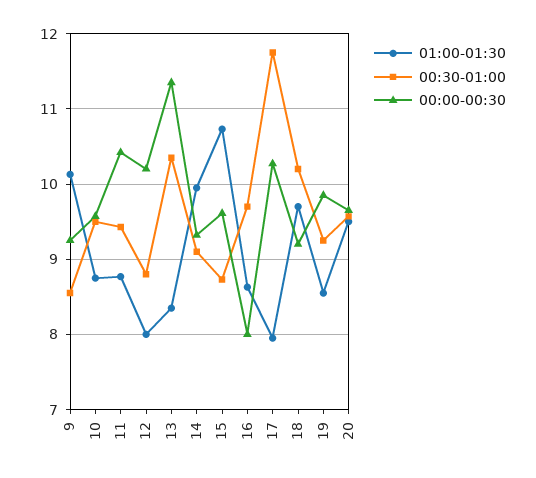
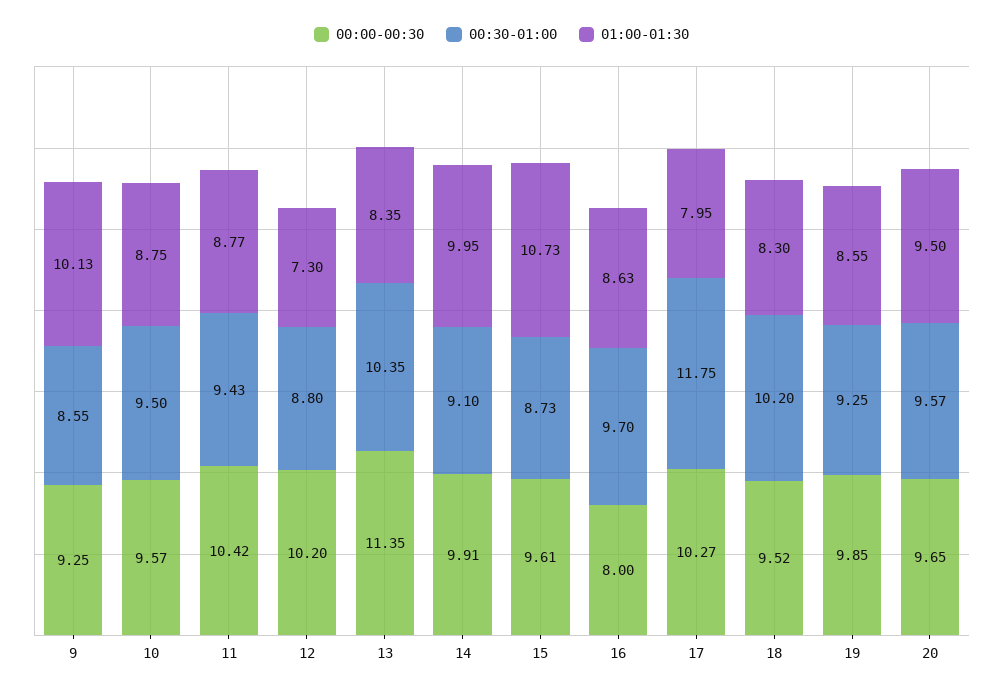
  {
    "01:00-01:30": {
      "9": 10.13,
      "10": 8.75,
      "11": 8.77,
-     "12": 8,
+     "12": 7.3,
      "13": 8.35,
      "14": 9.95,
      "15": 10.73,
      "16": 8.63,
      "17": 7.95,
-     "18": 9.7,
+     "18": 8.3,
      "19": 8.55,
      "20": 9.5
    },
    "00:30-01:00": {
      "9": 8.55,
      "10": 9.5,
      "11": 9.43,
      "12": 8.8,
      "13": 10.35,
      "14": 9.1,
      "15": 8.73,
      "16": 9.7,
      "17": 11.75,
      "18": 10.2,
      "19": 9.25,
      "20": 9.57
    },
    "00:00-00:30": {
      "9": 9.25,
      "10": 9.57,
      "11": 10.42,
      "12": 10.2,
      "13": 11.35,
-     "14": 9.3,
+     "14": 9.91,
      "15": 9.61,
      "16": 8,
      "17": 10.27,
-     "18": 9.2,
+     "18": 9.52,
      "19": 9.85,
      "20": 9.65
    }
  }

